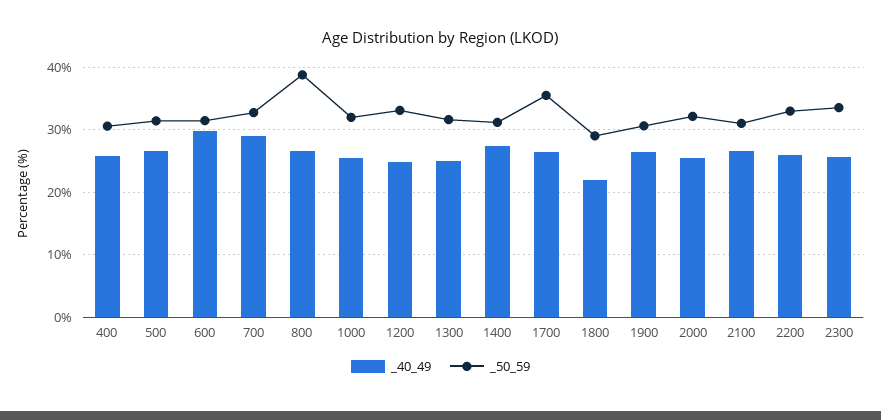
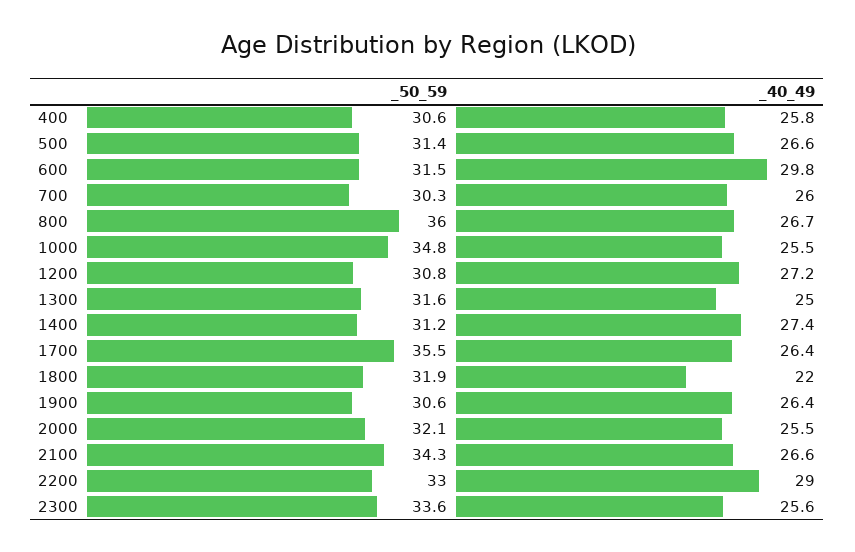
  {
    "_40_49": {
      "400": 25.8,
      "500": 26.6,
      "600": 29.8,
-     "700": 29,
+     "700": 26,
      "800": 26.7,
      "1000": 25.5,
-     "1200": 25,
+     "1200": 27.2,
      "1300": 25,
      "1400": 27.4,
      "1700": 26.4,
      "1800": 22,
      "1900": 26.4,
      "2000": 25.5,
      "2100": 26.6,
-     "2200": 26,
+     "2200": 29,
      "2300": 25.6
    },
    "_50_59": {
      "400": 30.6,
      "500": 31.4,
      "600": 31.5,
-     "700": 33,
+     "700": 30.3,
-     "800": 39,
+     "800": 36,
-     "1000": 32,
+     "1000": 34.8,
-     "1200": 33,
+     "1200": 30.8,
      "1300": 31.6,
      "1400": 31.2,
      "1700": 35.5,
-     "1800": 29,
+     "1800": 31.9,
      "1900": 30.6,
      "2000": 32.1,
-     "2100": 31,
+     "2100": 34.3,
      "2200": 33,
      "2300": 33.6
    }
  }

